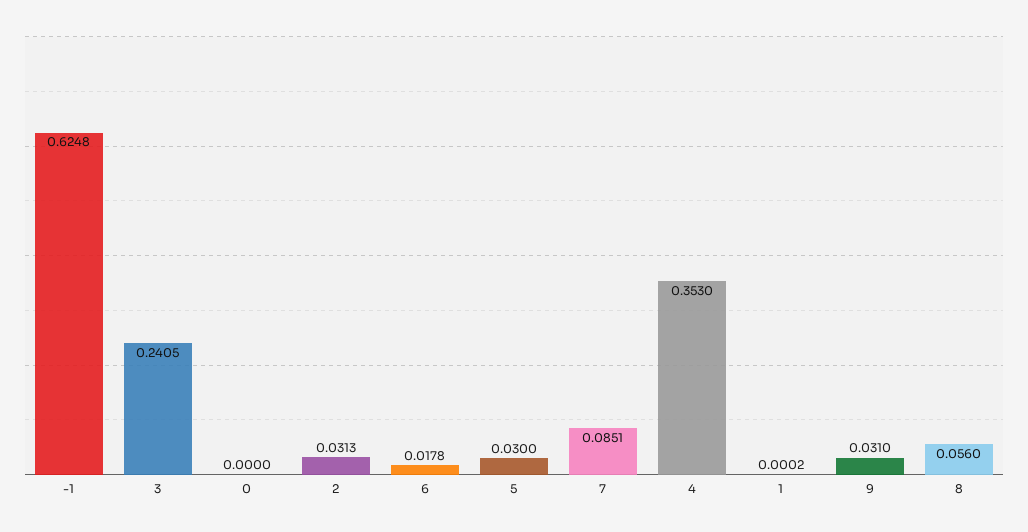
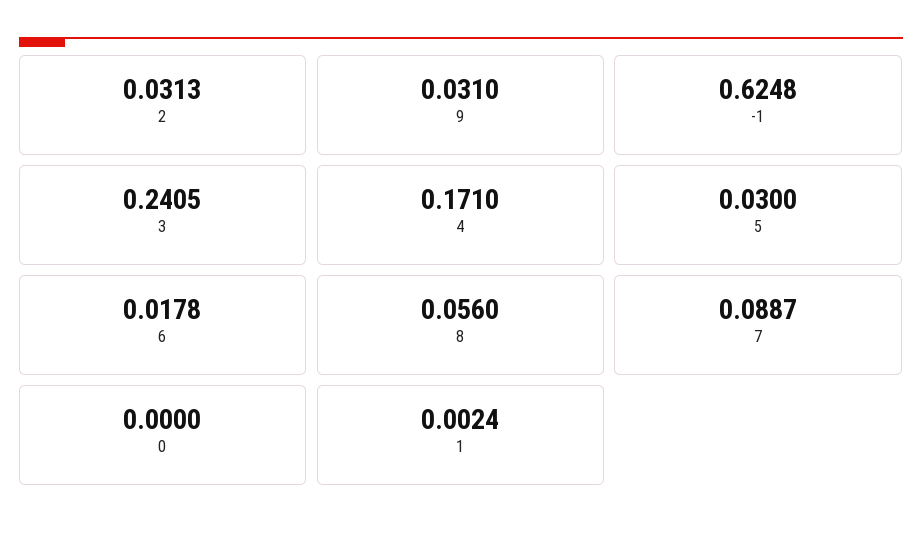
  {
    "-1": 0.6248,
    "3": 0.2405,
    "0": 0,
    "2": 0.0313,
    "6": 0.0178,
    "5": 0.03,
-   "7": 0.0851,
+   "7": 0.0887,
-   "4": 0.353,
+   "4": 0.171,
-   "1": 0.0002,
+   "1": 0.0024,
    "9": 0.031,
    "8": 0.056
  }

